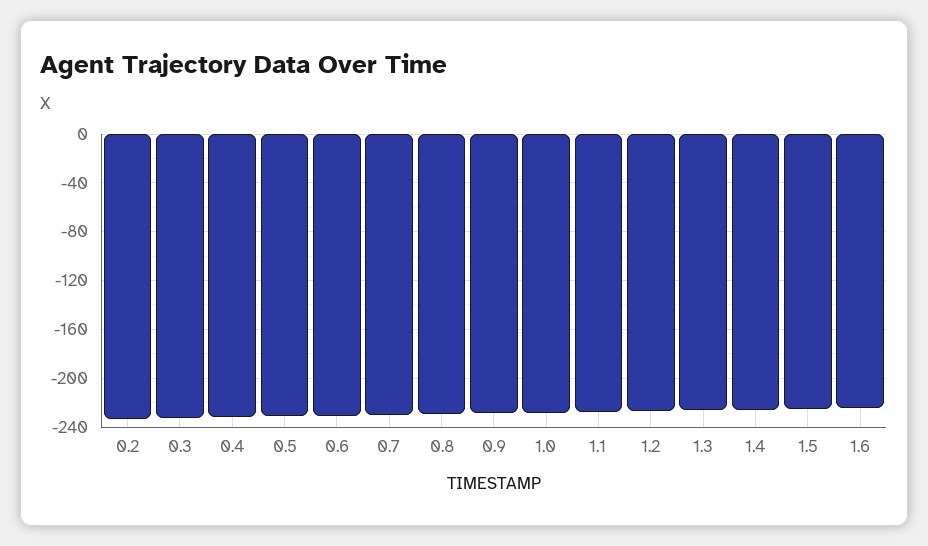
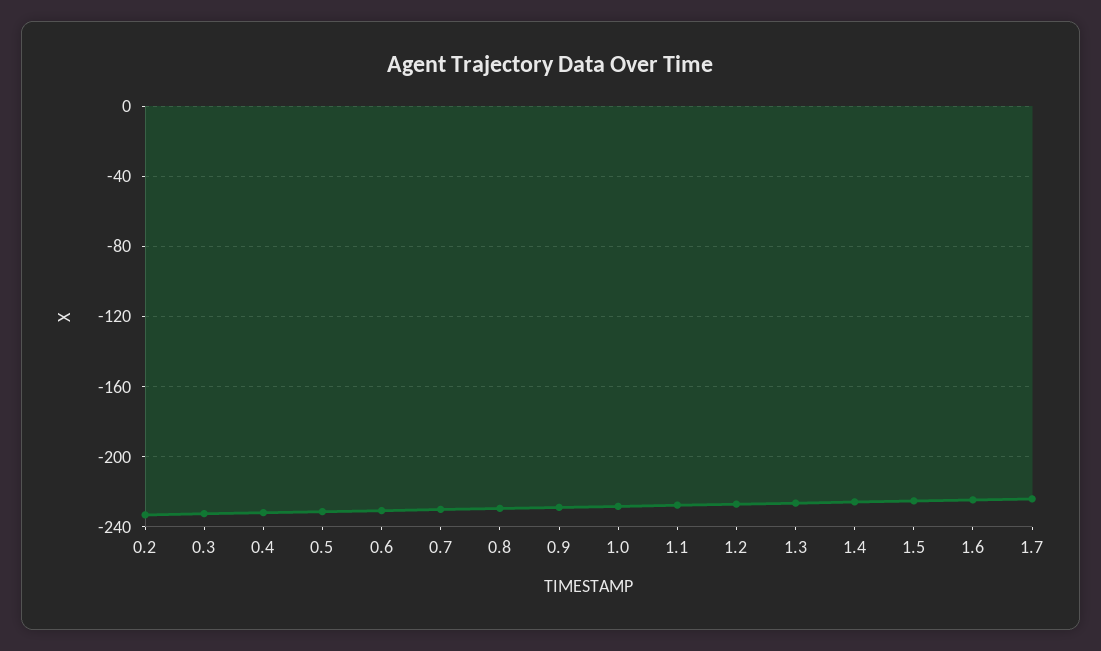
  {
    "0.2": -235,
    "0.3": -230,
    "0.4": -230,
    "0.5": -230,
    "0.6": -230,
    "0.7": -230,
    "0.8": -230,
    "0.9": -230,
    "1.0": -230,
    "1.1": -230,
    "1.2": -225,
    "1.3": -225,
    "1.4": -225,
    "1.5": -225,
-   "1.6": -225
+   "1.6": -225,
+   "1.7": -225
  }

